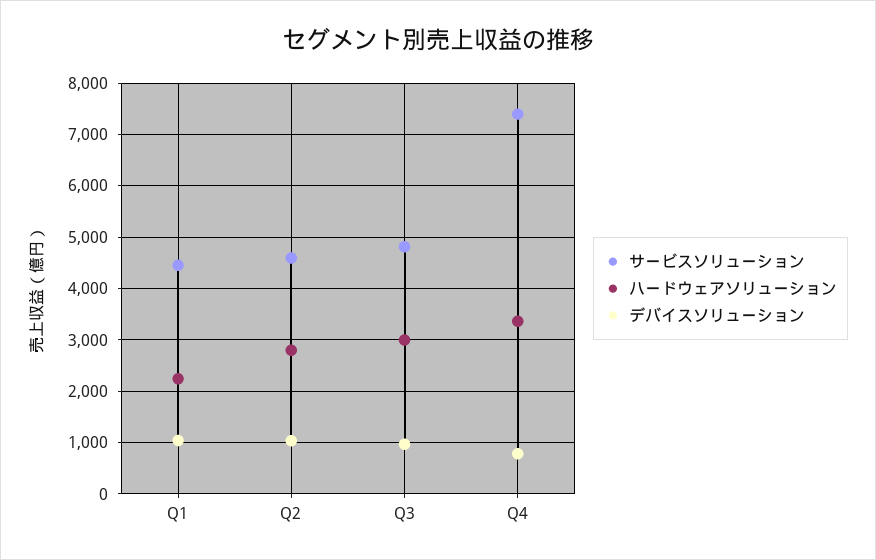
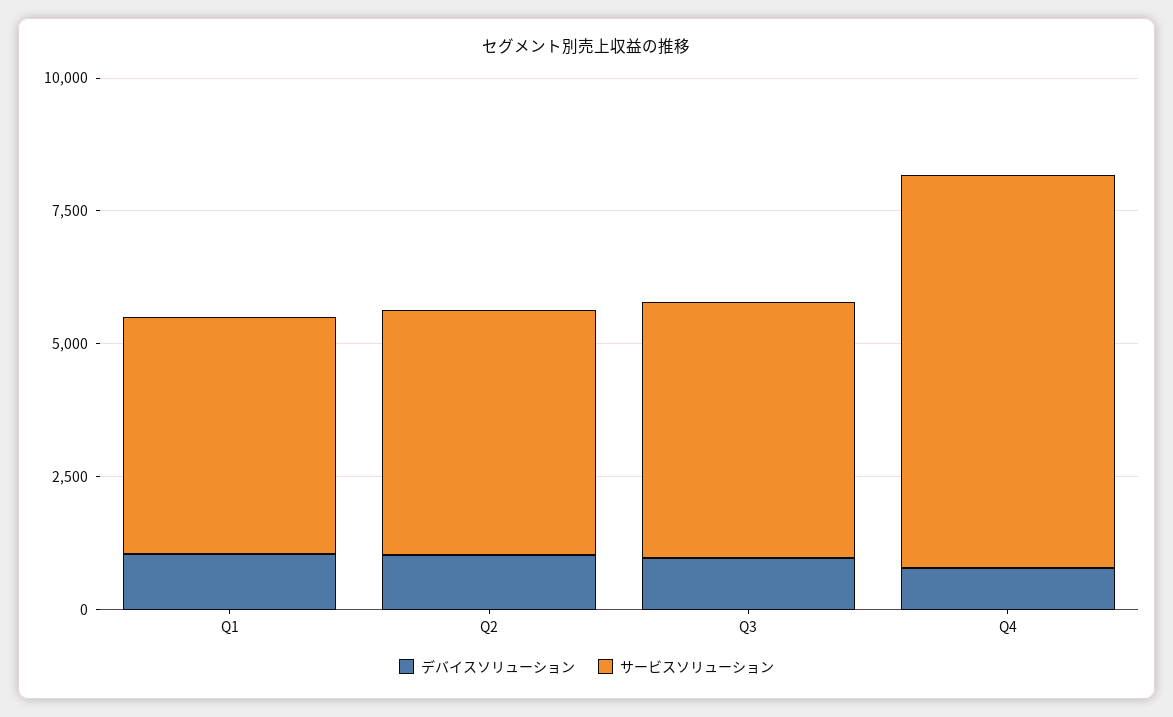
  {
    "サービスソリューション": {
      "Q1": 4400,
      "Q2": 4600,
      "Q3": 4800,
      "Q4": 7400
    },
-   "ハードウェアソリューション": {
-     "Q1": 2200,
-     "Q2": 2800,
-     "Q3": 3000,
-     "Q4": 3400
-   },
    "デバイスソリューション": {
      "Q1": 1000,
      "Q2": 1000,
      "Q3": 1000,
      "Q4": 800
    }
  }

